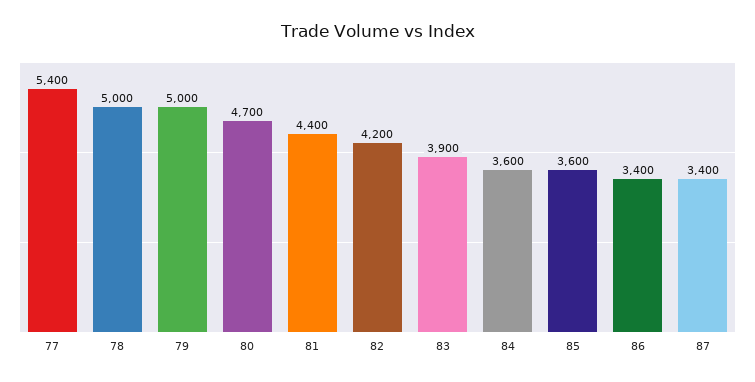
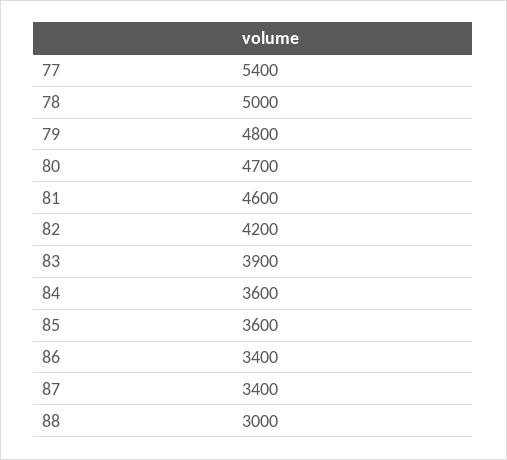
  {
    "77": 5400,
    "78": 5000,
-   "79": 5000,
+   "79": 4800,
    "80": 4700,
-   "81": 4400,
+   "81": 4600,
    "82": 4200,
    "83": 3900,
    "84": 3600,
    "85": 3600,
    "86": 3400,
-   "87": 3400
+   "87": 3400,
+   "88": 3000
  }

